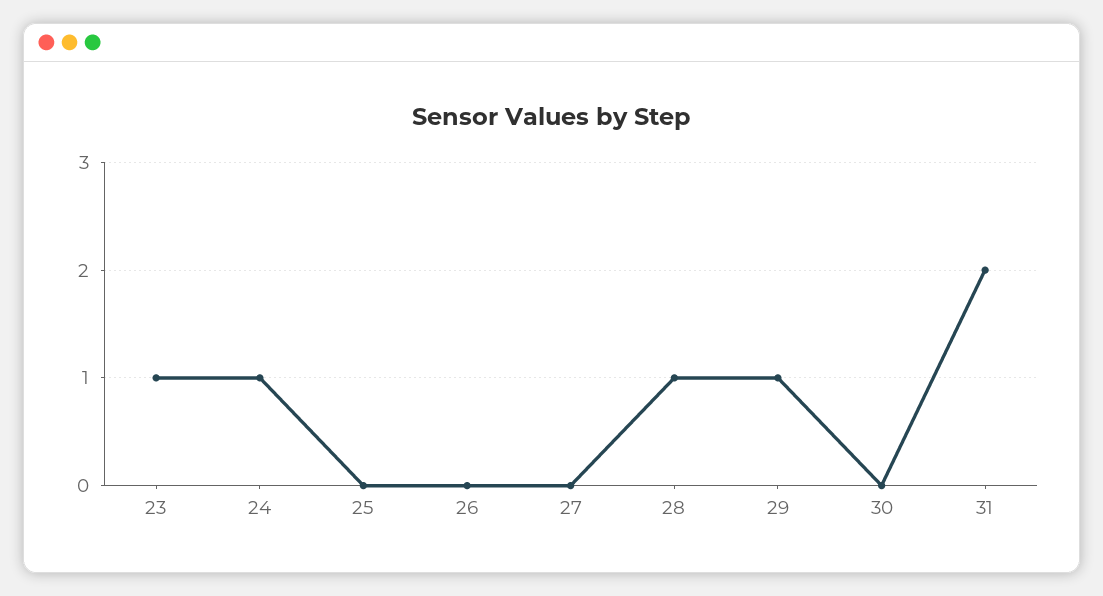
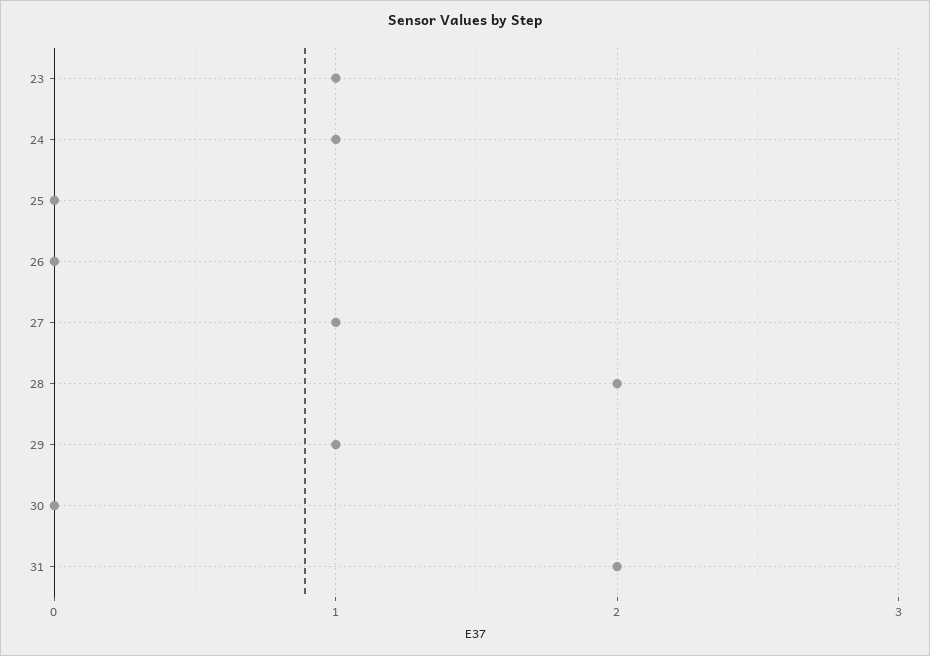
  {
    "23": 1,
    "24": 1,
    "25": 0,
    "26": 0,
-   "27": 0,
+   "27": 1,
-   "28": 1,
+   "28": 2,
    "29": 1,
    "30": 0,
    "31": 2
  }

